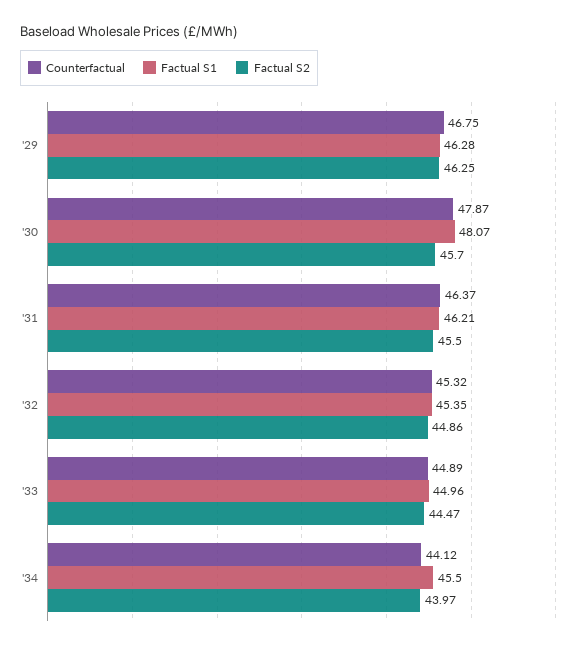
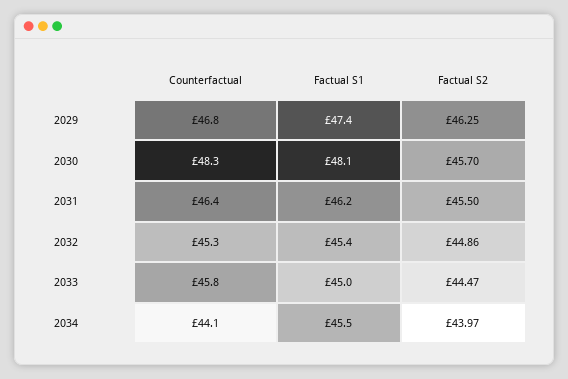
  {
    "Counterfactual": {
      "'29": 46.75,
-     "'30": 47.87,
+     "'30": 48.3,
      "'31": 46.37,
      "'32": 45.32,
-     "'33": 44.89,
+     "'33": 45.8,
      "'34": 44.12
    },
    "Factual S1": {
-     "'29": 46.28,
+     "'29": 47.4,
      "'30": 48.07,
      "'31": 46.21,
      "'32": 45.35,
      "'33": 44.96,
      "'34": 45.5
    },
    "Factual S2": {
      "'29": 46.25,
      "'30": 45.7,
      "'31": 45.5,
      "'32": 44.86,
      "'33": 44.47,
      "'34": 43.97
    }
  }

